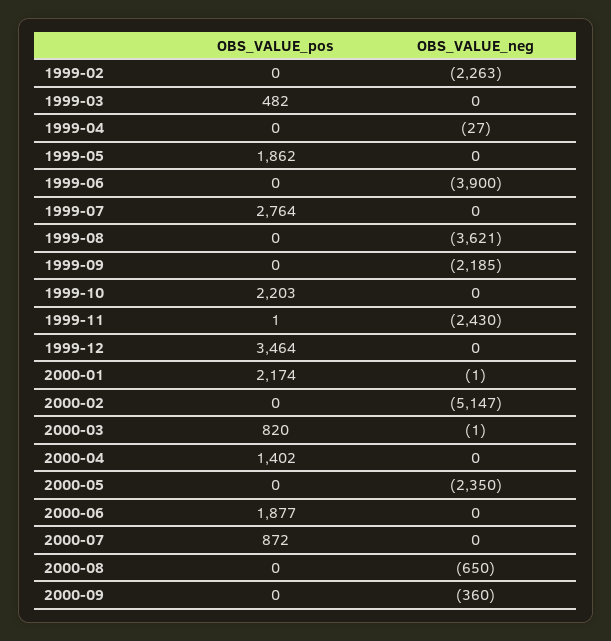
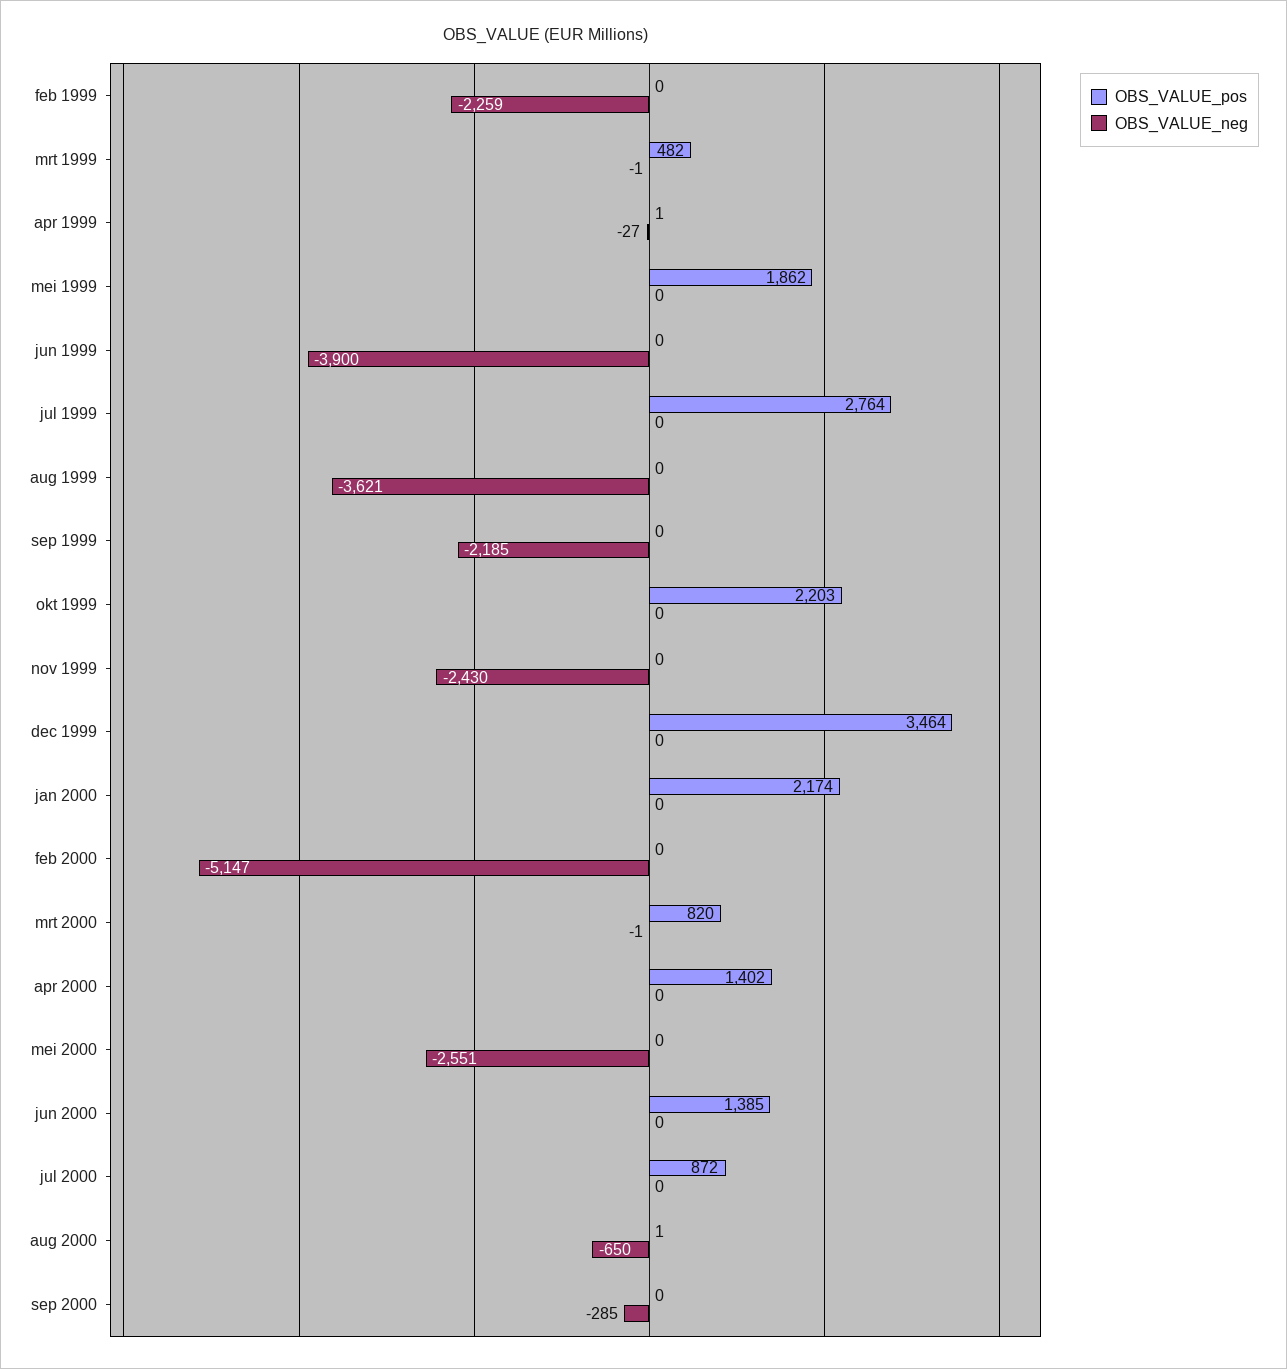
  {
    "OBS_VALUE_pos": {
      "1999-02": 0,
      "1999-03": 482,
-     "1999-04": 0,
+     "1999-04": 1,
      "1999-05": 1862,
      "1999-06": 0,
      "1999-07": 2764,
      "1999-08": 0,
      "1999-09": 0,
      "1999-10": 2203,
-     "1999-11": 1,
+     "1999-11": 0,
      "1999-12": 3464,
      "2000-01": 2174,
      "2000-02": 0,
      "2000-03": 820,
      "2000-04": 1402,
      "2000-05": 0,
-     "2000-06": 1877,
+     "2000-06": 1385,
      "2000-07": 872,
-     "2000-08": 0,
+     "2000-08": 1,
      "2000-09": 0
    },
    "OBS_VALUE_neg": {
-     "1999-02": -2263,
+     "1999-02": -2259,
-     "1999-03": 0,
+     "1999-03": -1,
      "1999-04": -27,
      "1999-05": 0,
      "1999-06": -3900,
      "1999-07": 0,
      "1999-08": -3621,
      "1999-09": -2185,
      "1999-10": 0,
      "1999-11": -2430,
      "1999-12": 0,
-     "2000-01": -1,
+     "2000-01": 0,
      "2000-02": -5147,
      "2000-03": -1,
      "2000-04": 0,
-     "2000-05": -2350,
+     "2000-05": -2551,
      "2000-06": 0,
      "2000-07": 0,
      "2000-08": -650,
-     "2000-09": -360
+     "2000-09": -285
    }
  }

